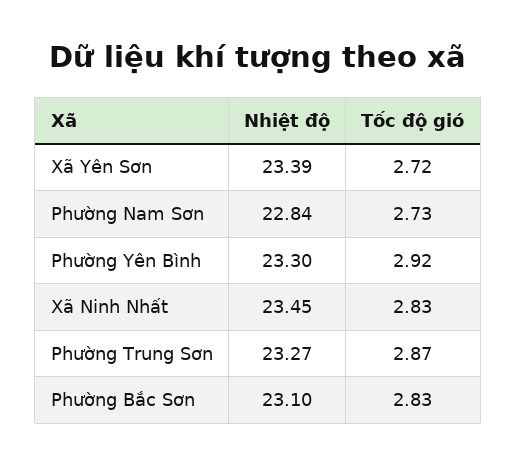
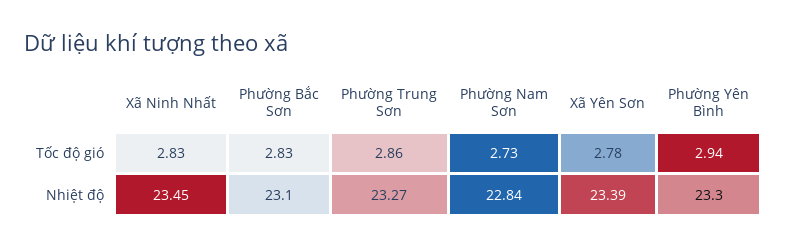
  {
    "Nhiệt độ": {
      "Xã Yên Sơn": 23.39,
      "Phường Nam Sơn": 22.84,
      "Phường Yên Bình": 23.3,
      "Xã Ninh Nhất": 23.45,
      "Phường Trung Sơn": 23.27,
      "Phường Bắc Sơn": 23.1
    },
    "Tốc độ gió": {
-     "Xã Yên Sơn": 2.72,
+     "Xã Yên Sơn": 2.78,
      "Phường Nam Sơn": 2.73,
-     "Phường Yên Bình": 2.92,
+     "Phường Yên Bình": 2.94,
      "Xã Ninh Nhất": 2.83,
-     "Phường Trung Sơn": 2.87,
+     "Phường Trung Sơn": 2.86,
      "Phường Bắc Sơn": 2.83
    }
  }

